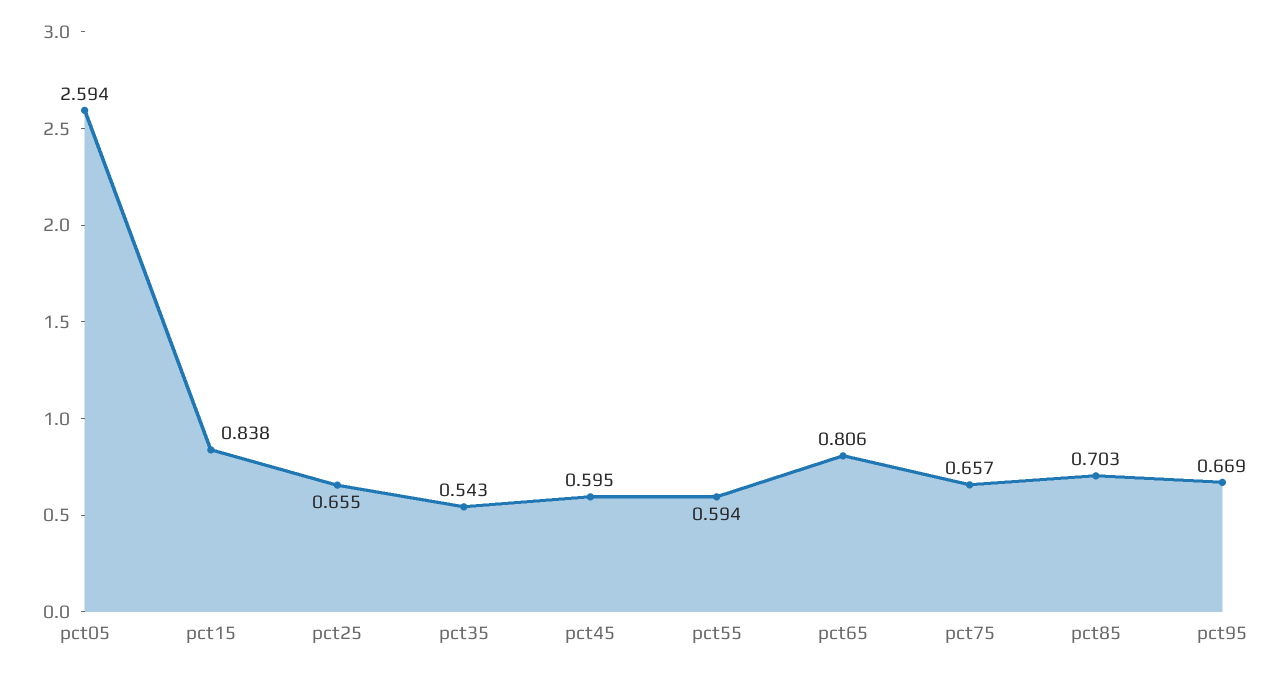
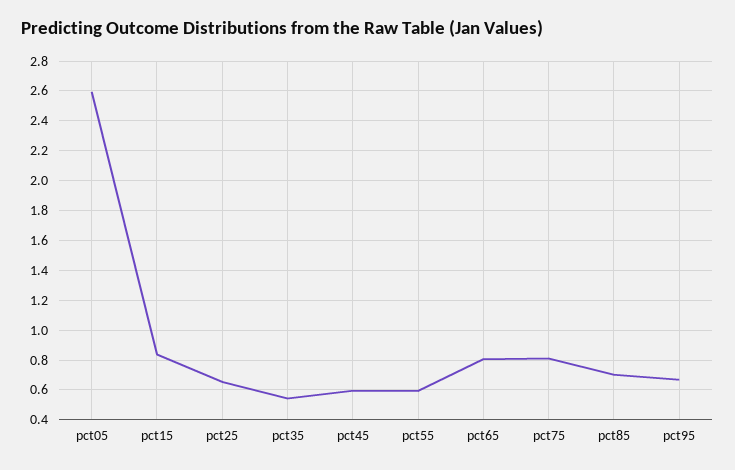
  {
    "pct05": 2.594,
    "pct15": 0.838,
    "pct25": 0.655,
    "pct35": 0.543,
    "pct45": 0.595,
    "pct55": 0.594,
    "pct65": 0.806,
-   "pct75": 0.657,
+   "pct75": 0.8,
    "pct85": 0.703,
    "pct95": 0.669
  }

